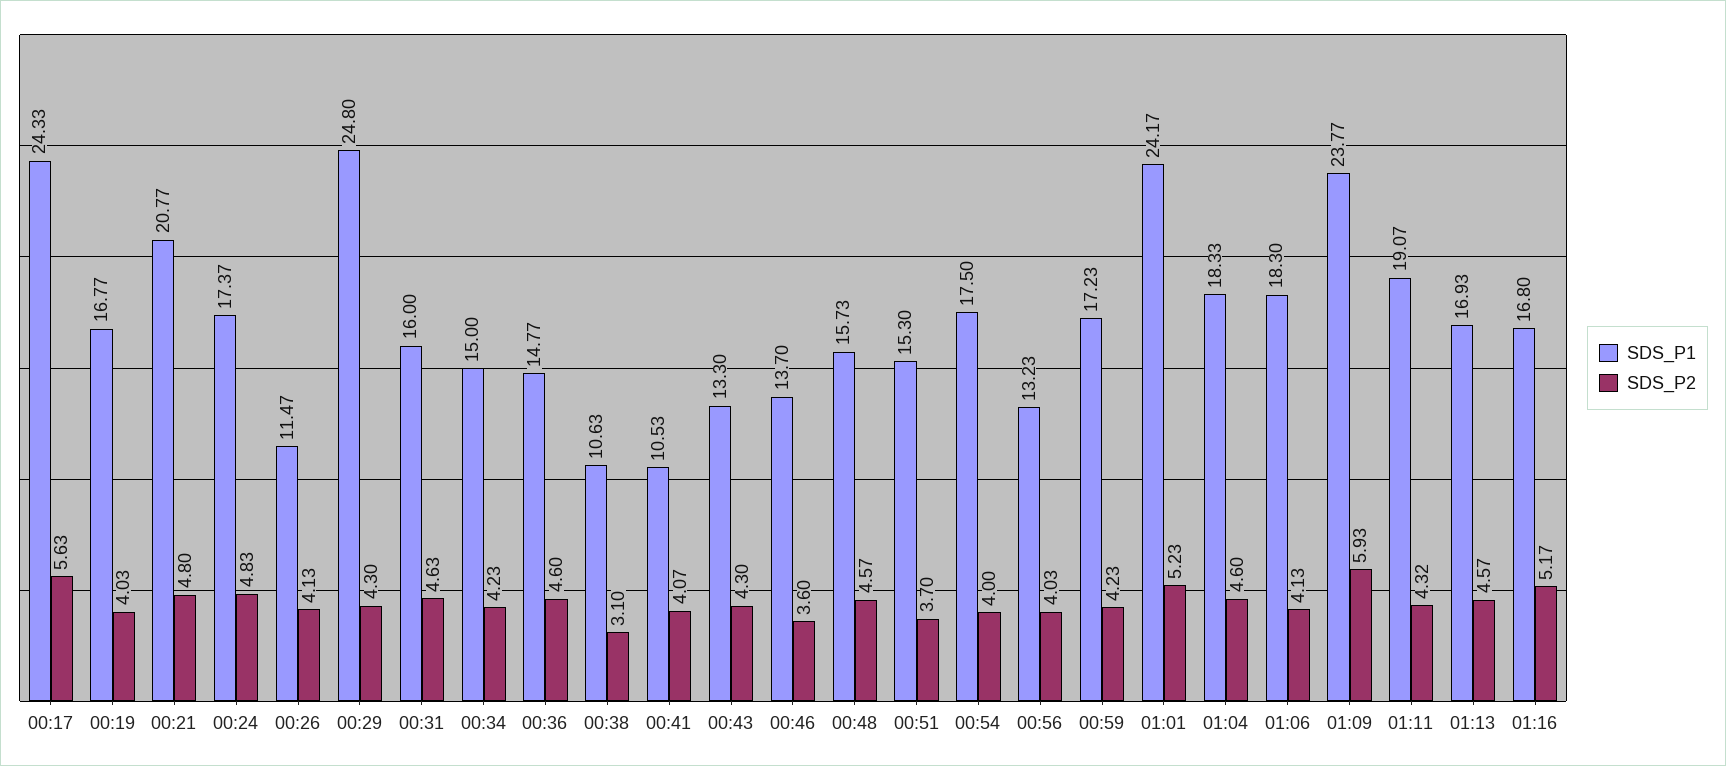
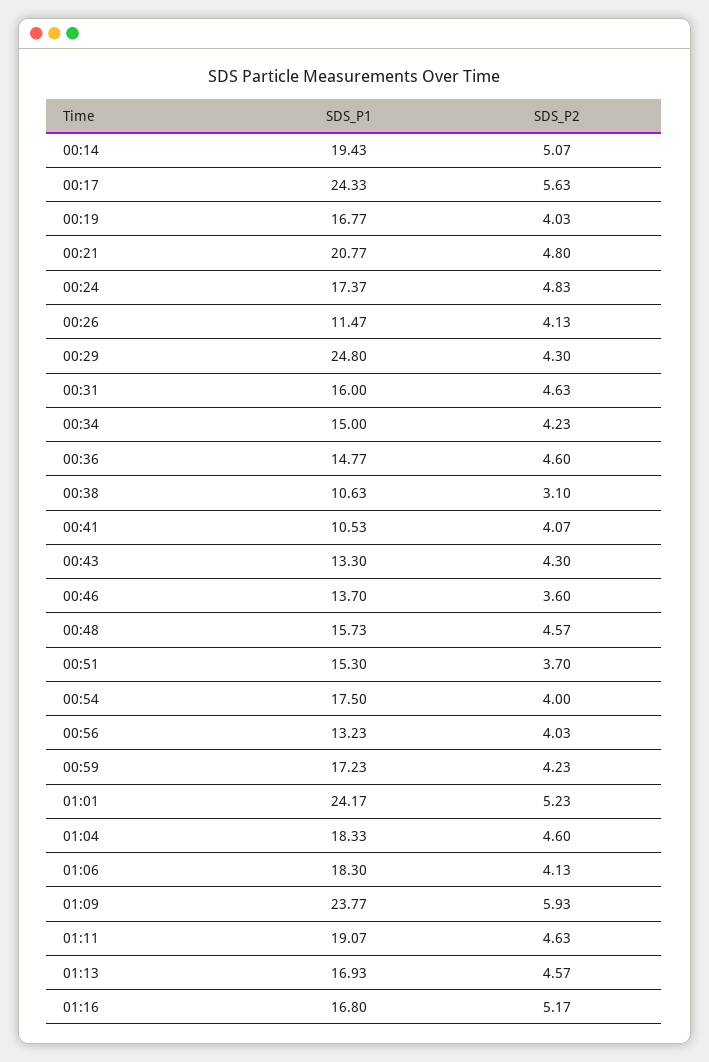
  {
    "SDS_P1": {
      "00:17": 24.33,
      "00:19": 16.77,
      "00:21": 20.77,
      "00:24": 17.37,
      "00:26": 11.47,
      "00:29": 24.8,
      "00:31": 16,
      "00:34": 15,
      "00:36": 14.77,
      "00:38": 10.63,
      "00:41": 10.53,
      "00:43": 13.3,
      "00:46": 13.7,
      "00:48": 15.73,
      "00:51": 15.3,
      "00:54": 17.5,
      "00:56": 13.23,
      "00:59": 17.23,
      "01:01": 24.17,
      "01:04": 18.33,
      "01:06": 18.3,
      "01:09": 23.77,
      "01:11": 19.07,
      "01:13": 16.93,
-     "01:16": 16.8
+     "01:16": 16.8,
+     "00:14": 19.43
    },
    "SDS_P2": {
      "00:17": 5.63,
      "00:19": 4.03,
      "00:21": 4.8,
      "00:24": 4.83,
      "00:26": 4.13,
      "00:29": 4.3,
      "00:31": 4.63,
      "00:34": 4.23,
      "00:36": 4.6,
      "00:38": 3.1,
      "00:41": 4.07,
      "00:43": 4.3,
      "00:46": 3.6,
      "00:48": 4.57,
      "00:51": 3.7,
      "00:54": 4,
      "00:56": 4.03,
      "00:59": 4.23,
      "01:01": 5.23,
      "01:04": 4.6,
      "01:06": 4.13,
      "01:09": 5.93,
-     "01:11": 4.32,
+     "01:11": 4.63,
      "01:13": 4.57,
-     "01:16": 5.17
+     "01:16": 5.17,
+     "00:14": 5.07
    }
  }

